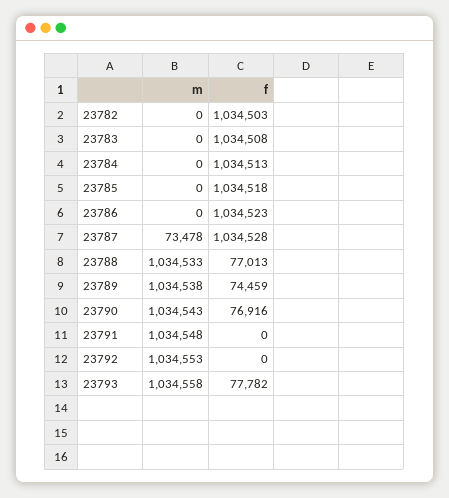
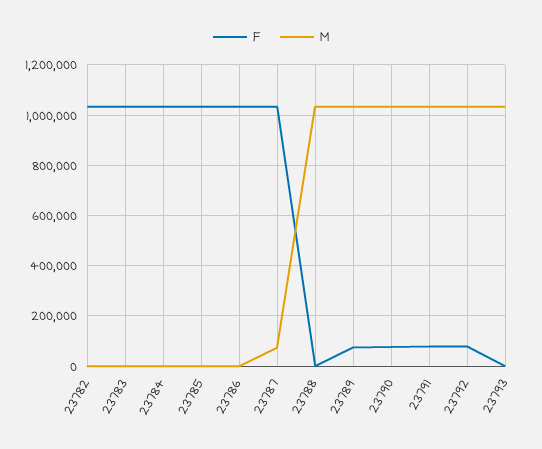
  {
    "m": {
      "23782": 0,
      "23783": 0,
      "23784": 0,
      "23785": 0,
      "23786": 0,
      "23787": 73478,
      "23788": 1034533,
      "23789": 1034538,
      "23790": 1034543,
      "23791": 1034548,
      "23792": 1034553,
      "23793": 1034558
    },
    "f": {
      "23782": 1034503,
      "23783": 1034508,
      "23784": 1034513,
      "23785": 1034518,
      "23786": 1034523,
      "23787": 1034528,
-     "23788": 77013,
+     "23788": 0,
      "23789": 74459,
      "23790": 76916,
-     "23791": 0,
+     "23791": 75000,
-     "23792": 0,
+     "23792": 75000,
-     "23793": 77782
+     "23793": 0
    }
  }

